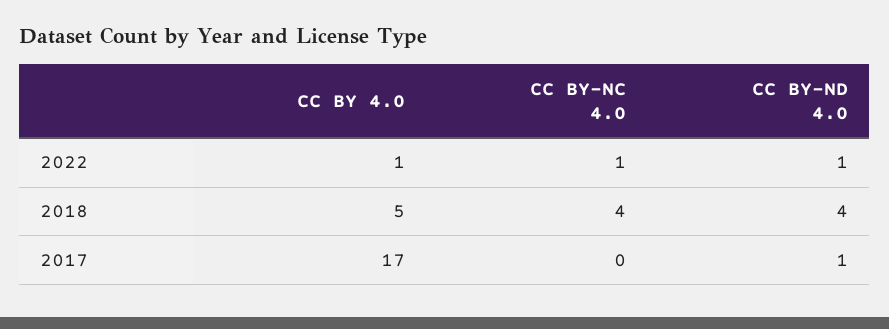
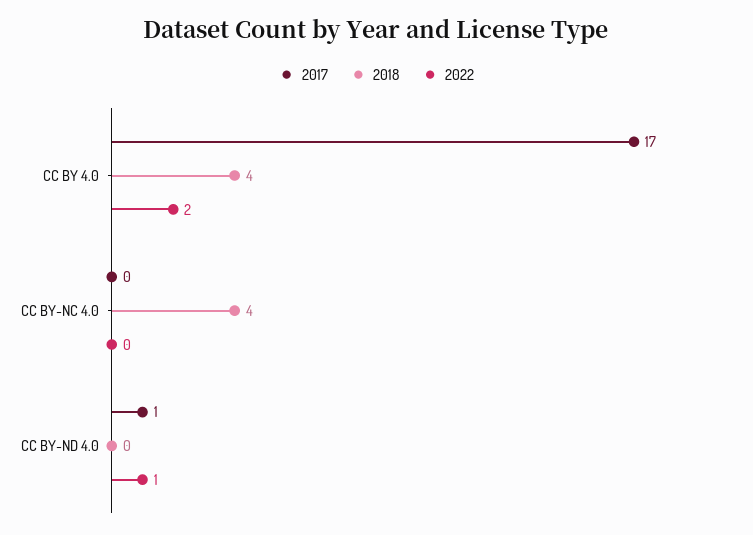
  {
    "2022": {
-     "CC BY 4.0": 1,
+     "CC BY 4.0": 2,
-     "CC BY-NC 4.0": 1,
+     "CC BY-NC 4.0": 0,
      "CC BY-ND 4.0": 1
    },
    "2018": {
-     "CC BY 4.0": 5,
+     "CC BY 4.0": 4,
      "CC BY-NC 4.0": 4,
-     "CC BY-ND 4.0": 4
+     "CC BY-ND 4.0": 0
    },
    "2017": {
      "CC BY 4.0": 17,
      "CC BY-NC 4.0": 0,
      "CC BY-ND 4.0": 1
    }
  }

